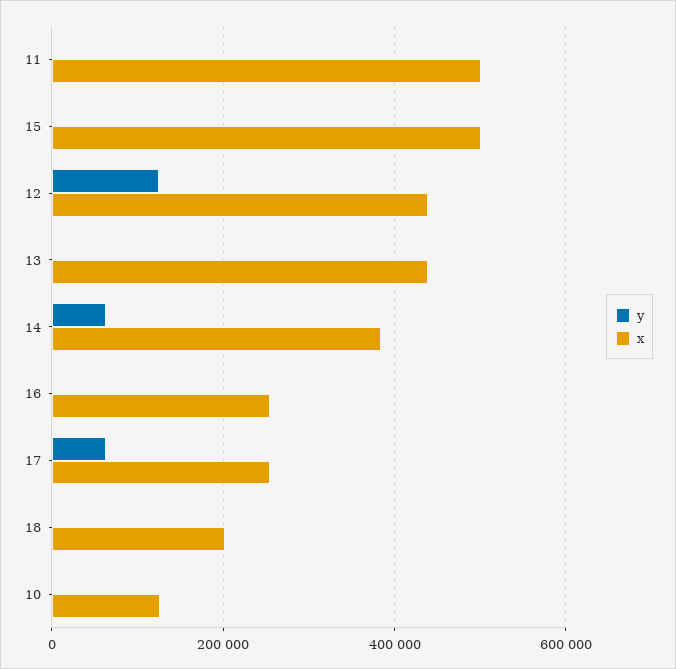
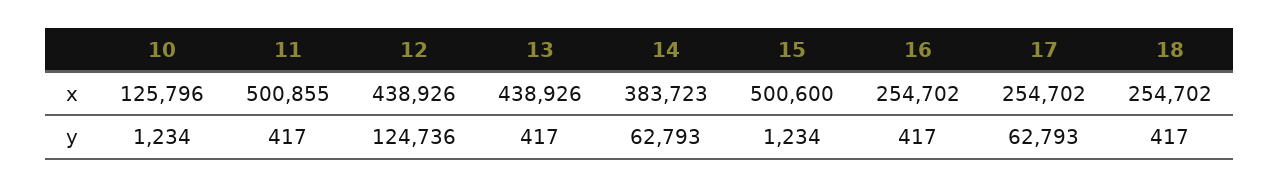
  {
    "y": {
      "11": 417,
      "15": 1234,
      "12": 124736,
      "13": 417,
      "14": 62793,
      "16": 417,
      "17": 62793,
      "18": 417,
      "10": 1234
    },
    "x": {
      "11": 500855,
      "15": 500600,
      "12": 438926,
      "13": 438926,
      "14": 383723,
      "16": 254702,
      "17": 254702,
-     "18": 200000,
+     "18": 254702,
      "10": 125796
    }
  }

